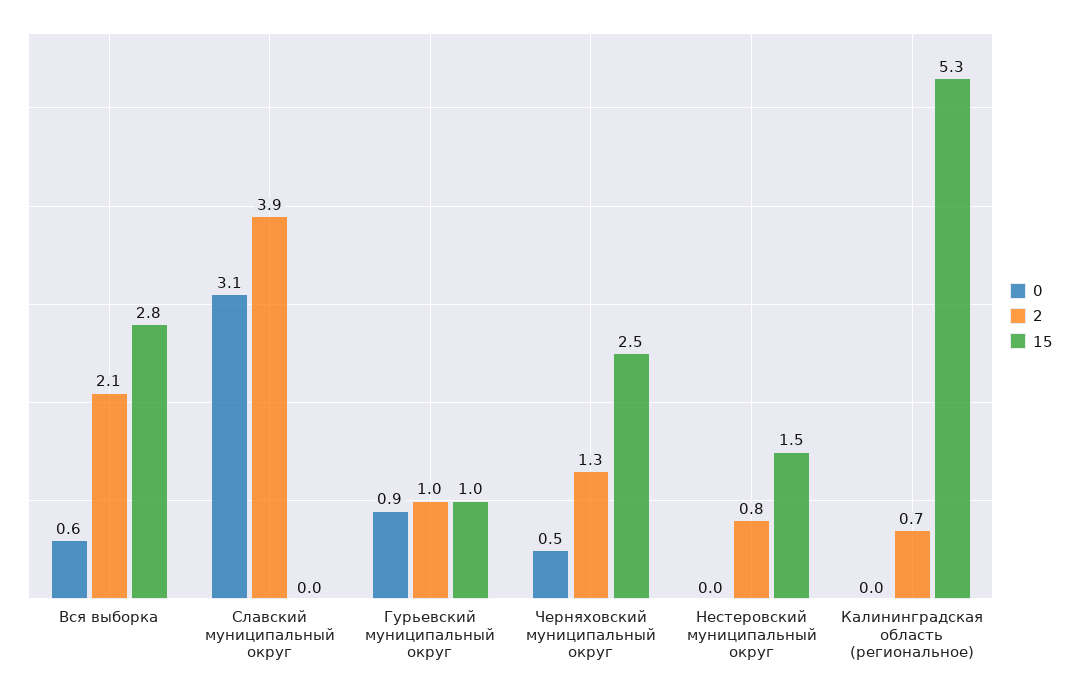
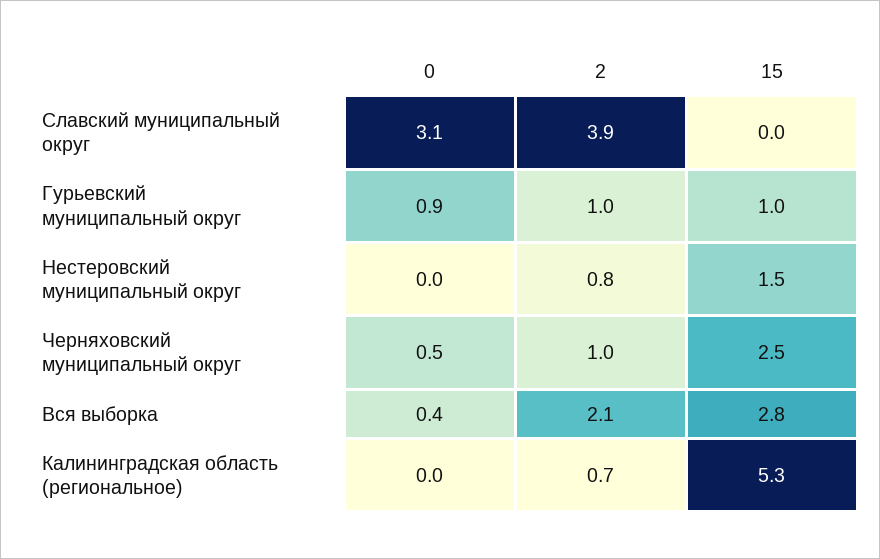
  {
    "0": {
-     "Вся выборка": 0.6,
+     "Вся выборка": 0.4,
      "Славский муниципальный округ": 3.1,
      "Гурьевский муниципальный округ": 0.9,
      "Черняховский муниципальный округ": 0.5,
      "Нестеровский муниципальный округ": 0,
      "Калининградская область (региональное)": 0
    },
    "2": {
      "Вся выборка": 2.1,
      "Славский муниципальный округ": 3.9,
      "Гурьевский муниципальный округ": 1,
-     "Черняховский муниципальный округ": 1.3,
+     "Черняховский муниципальный округ": 1,
      "Нестеровский муниципальный округ": 0.8,
      "Калининградская область (региональное)": 0.7
    },
    "15": {
      "Вся выборка": 2.8,
      "Славский муниципальный округ": 0,
      "Гурьевский муниципальный округ": 1,
      "Черняховский муниципальный округ": 2.5,
      "Нестеровский муниципальный округ": 1.5,
      "Калининградская область (региональное)": 5.3
    }
  }

